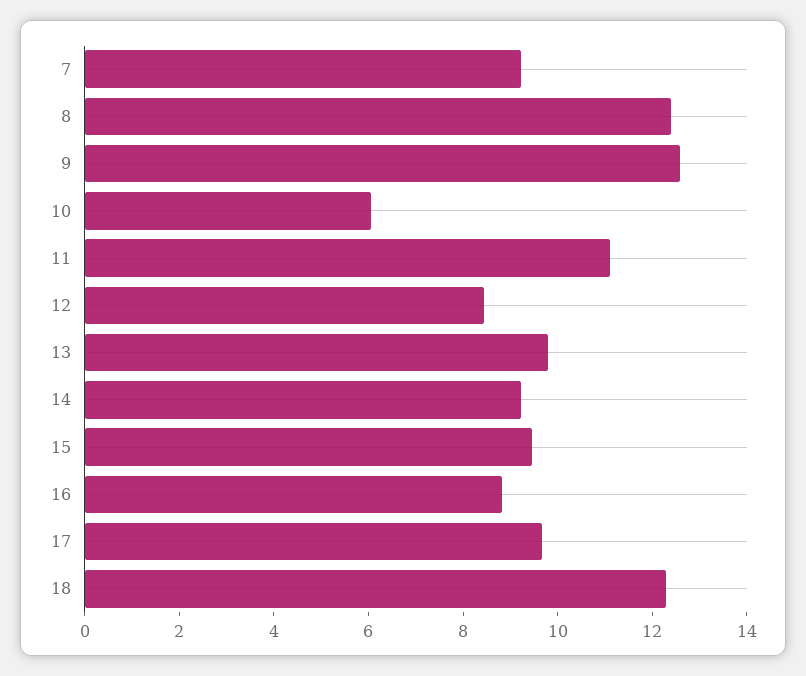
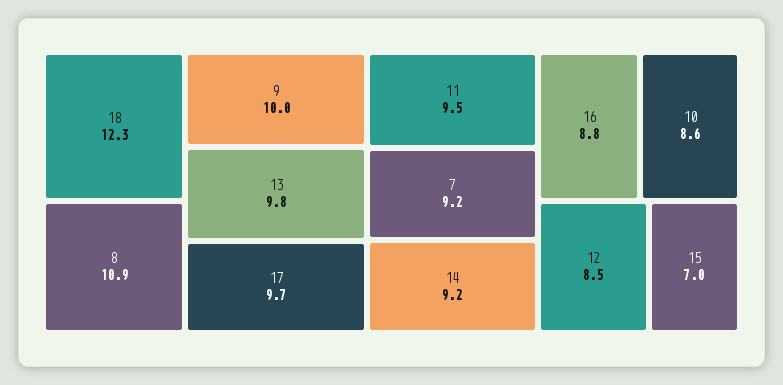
  {
    "7": 9.2,
-   "8": 12.5,
+   "8": 10.9,
-   "9": 12.5,
+   "9": 10,
-   "10": 6,
+   "10": 8.6,
-   "11": 11,
+   "11": 9.5,
    "12": 8.5,
    "13": 9.8,
    "14": 9.2,
-   "15": 9.5,
+   "15": 7,
    "16": 8.8,
    "17": 9.7,
    "18": 12.3
  }

